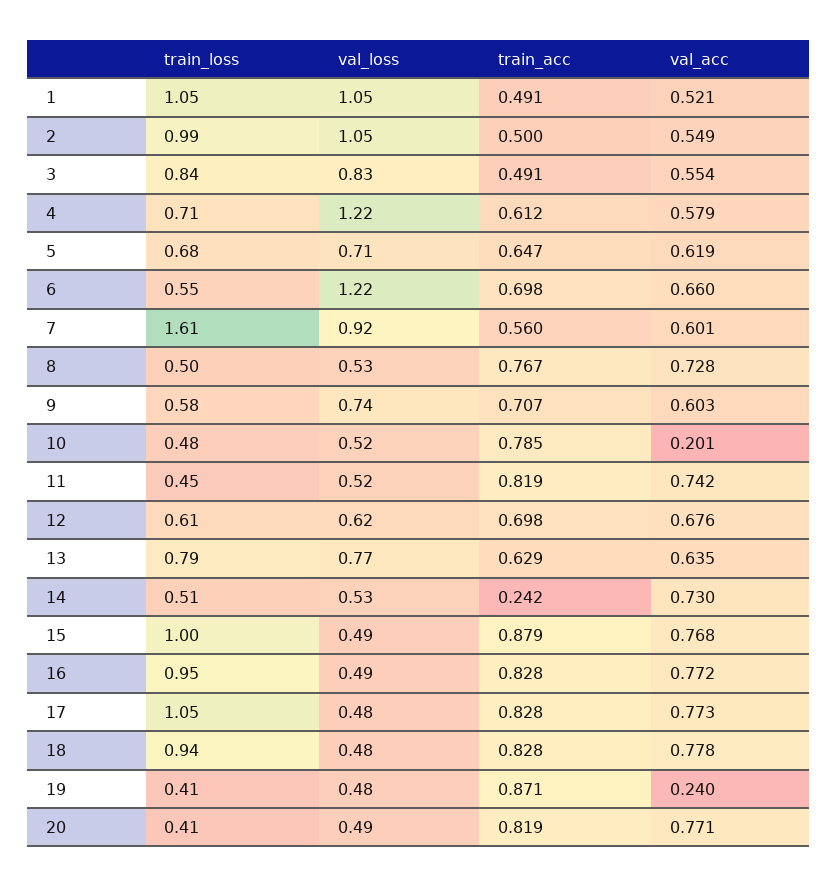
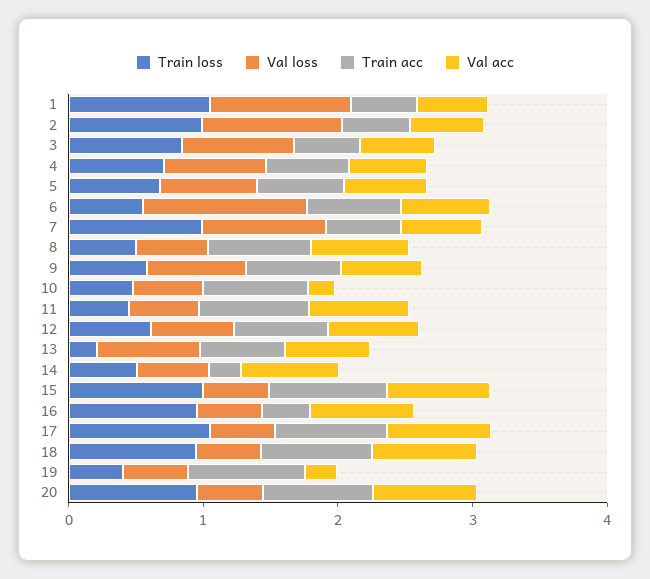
  {
    "train_loss": {
      "1": 1.05,
      "2": 0.99,
      "3": 0.84,
      "4": 0.71,
      "5": 0.68,
      "6": 0.55,
-     "7": 1.61,
+     "7": 1,
      "8": 0.5,
      "9": 0.58,
      "10": 0.48,
      "11": 0.45,
      "12": 0.61,
-     "13": 0.79,
+     "13": 0.2,
      "14": 0.51,
      "15": 1,
      "16": 0.95,
      "17": 1.05,
      "18": 0.94,
      "19": 0.41,
-     "20": 0.41
+     "20": 1
    },
    "val_loss": {
      "1": 1.05,
      "2": 1.05,
      "3": 0.83,
-     "4": 1.22,
+     "4": 0.8,
      "5": 0.71,
      "6": 1.22,
      "7": 0.92,
      "8": 0.53,
      "9": 0.74,
      "10": 0.52,
      "11": 0.52,
      "12": 0.62,
      "13": 0.77,
      "14": 0.53,
      "15": 0.49,
      "16": 0.49,
      "17": 0.48,
      "18": 0.48,
      "19": 0.48,
      "20": 0.49
    },
    "train_acc": {
      "1": 0.491,
      "2": 0.5,
      "3": 0.491,
      "4": 0.612,
      "5": 0.647,
      "6": 0.698,
      "7": 0.56,
      "8": 0.767,
      "9": 0.707,
      "10": 0.785,
      "11": 0.819,
      "12": 0.698,
      "13": 0.629,
      "14": 0.242,
      "15": 0.879,
-     "16": 0.828,
+     "16": 0.4,
      "17": 0.828,
      "18": 0.828,
      "19": 0.871,
      "20": 0.819
    },
    "val_acc": {
      "1": 0.521,
      "2": 0.549,
      "3": 0.554,
      "4": 0.579,
      "5": 0.619,
      "6": 0.66,
      "7": 0.601,
      "8": 0.728,
      "9": 0.603,
      "10": 0.201,
      "11": 0.742,
      "12": 0.676,
      "13": 0.635,
      "14": 0.73,
      "15": 0.768,
      "16": 0.772,
      "17": 0.773,
      "18": 0.778,
      "19": 0.24,
      "20": 0.771
    }
  }

